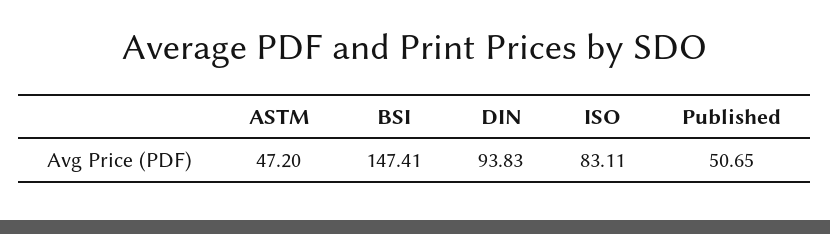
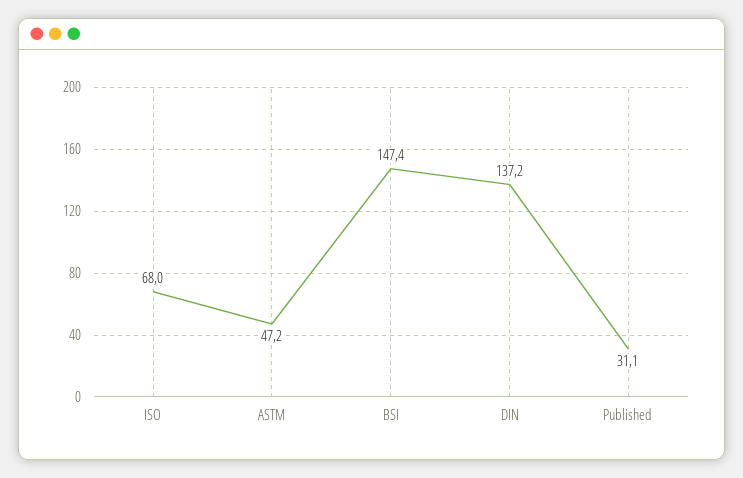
  {
    "ASTM": 47.2,
    "BSI": 147.41,
-   "DIN": 93.83,
+   "DIN": 137.2,
-   "ISO": 83.11,
+   "ISO": 68,
-   "Published": 50.65
+   "Published": 31.1
  }

